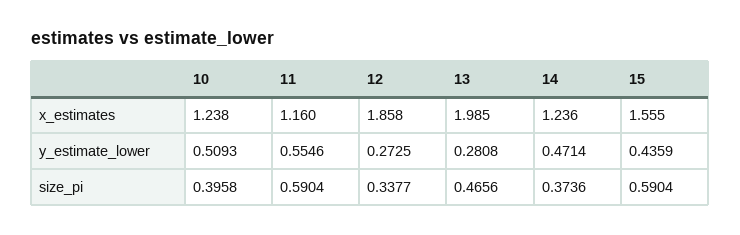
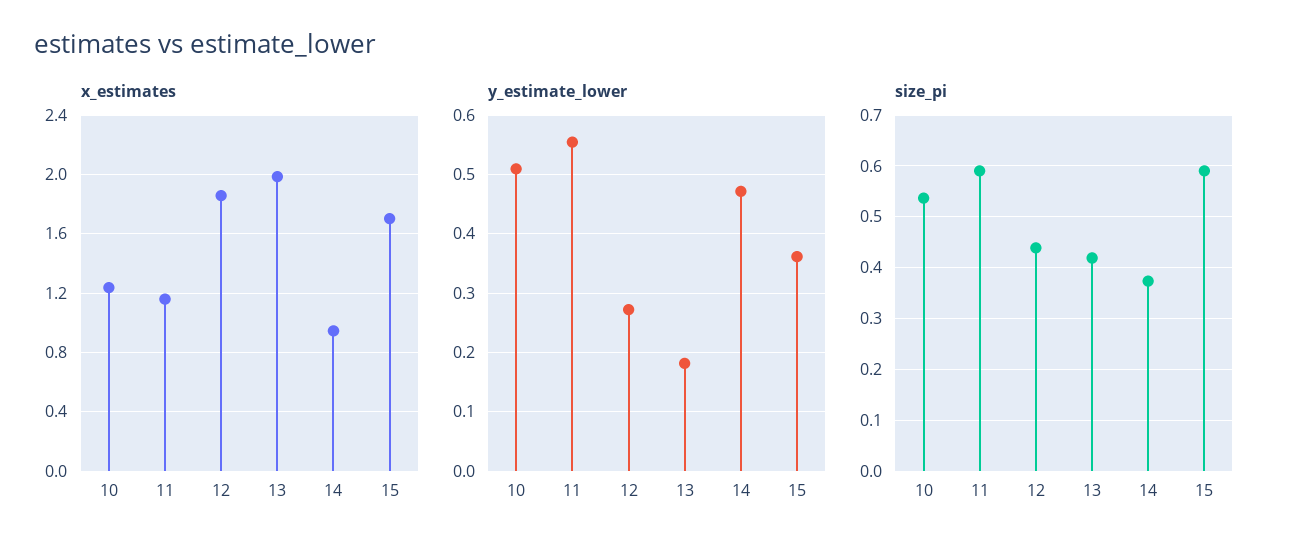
  {
    "x_estimates": {
      "10": 1.238,
      "11": 1.16,
      "12": 1.858,
      "13": 1.985,
-     "14": 1.236,
+     "14": 0.95,
-     "15": 1.555
+     "15": 1.7
    },
    "y_estimate_lower": {
      "10": 0.5093,
      "11": 0.5546,
      "12": 0.2725,
-     "13": 0.2808,
+     "13": 0.18,
      "14": 0.4714,
-     "15": 0.4359
+     "15": 0.36
    },
    "size_pi": {
-     "10": 0.3958,
+     "10": 0.54,
      "11": 0.5904,
-     "12": 0.3377,
+     "12": 0.44,
-     "13": 0.4656,
+     "13": 0.42,
      "14": 0.3736,
      "15": 0.5904
    }
  }

